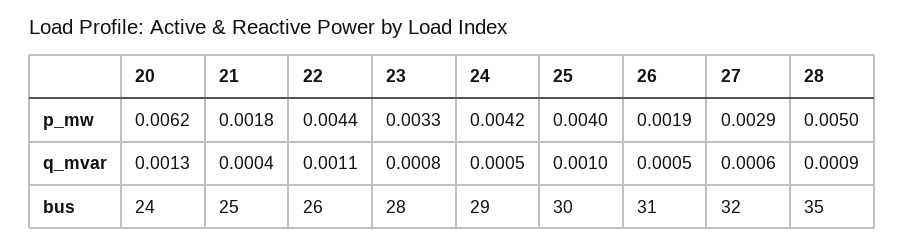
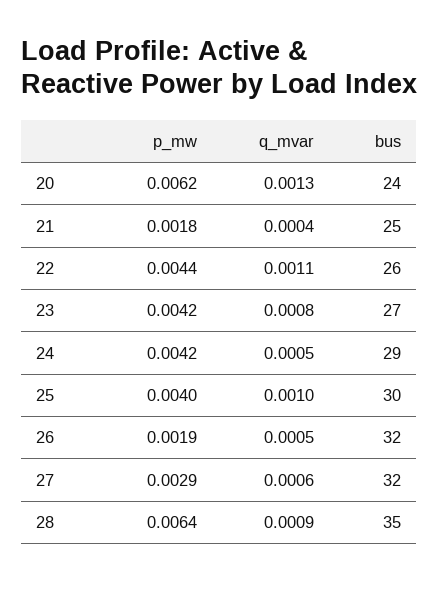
  {
    "20": {
      "p_mw": 0.0062,
      "q_mvar": 0.0013,
      "bus": 24
    },
    "21": {
      "p_mw": 0.0018,
      "q_mvar": 0.0004,
      "bus": 25
    },
    "22": {
      "p_mw": 0.0044,
      "q_mvar": 0.0011,
      "bus": 26
    },
    "23": {
-     "p_mw": 0.0033,
+     "p_mw": 0.0042,
      "q_mvar": 0.0008,
-     "bus": 28
+     "bus": 27
    },
    "24": {
      "p_mw": 0.0042,
      "q_mvar": 0.0005,
      "bus": 29
    },
    "25": {
      "p_mw": 0.004,
      "q_mvar": 0.001,
      "bus": 30
    },
    "26": {
      "p_mw": 0.0019,
      "q_mvar": 0.0005,
-     "bus": 31
+     "bus": 32
    },
    "27": {
      "p_mw": 0.0029,
      "q_mvar": 0.0006,
      "bus": 32
    },
    "28": {
-     "p_mw": 0.005,
+     "p_mw": 0.0064,
      "q_mvar": 0.0009,
      "bus": 35
    }
  }

